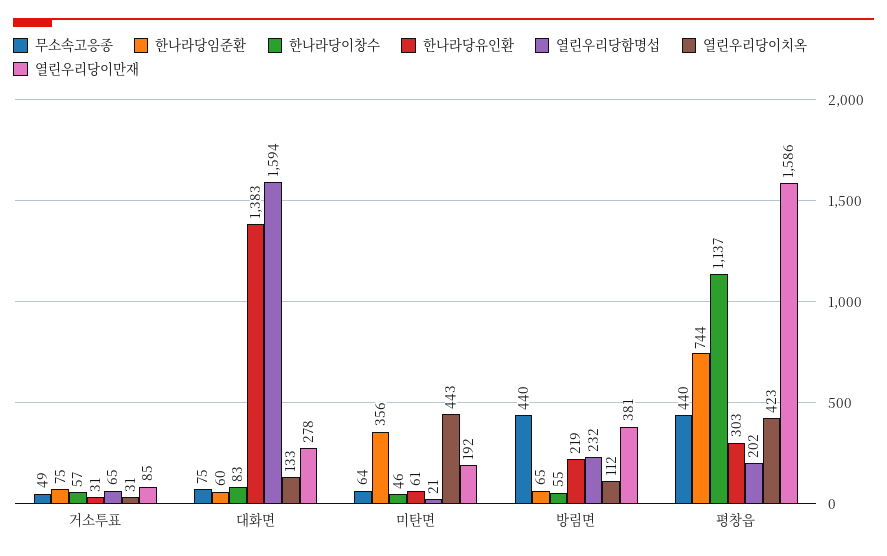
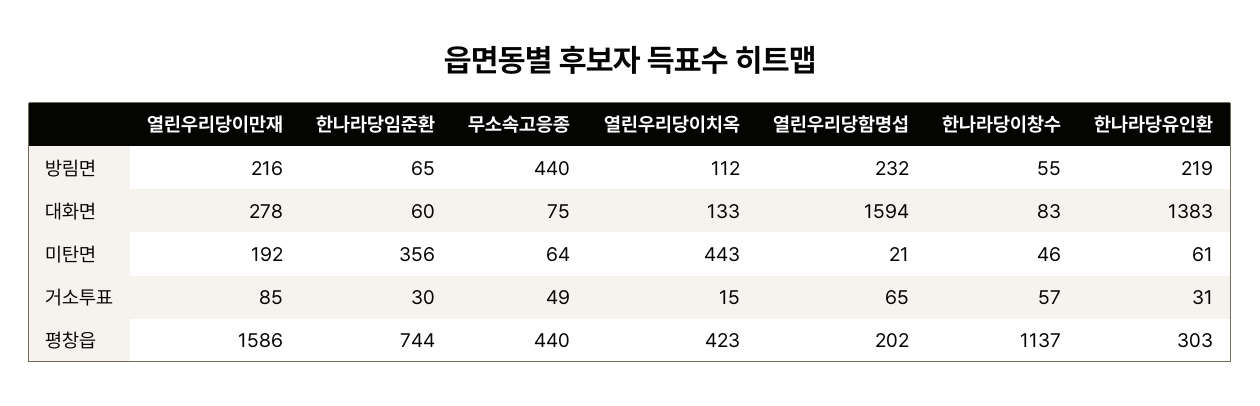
  {
    "무소속고응종": {
      "거소투표": 49,
      "대화면": 75,
      "미탄면": 64,
      "방림면": 440,
      "평창읍": 440
    },
    "한나라당임준환": {
-     "거소투표": 75,
+     "거소투표": 30,
      "대화면": 60,
      "미탄면": 356,
      "방림면": 65,
      "평창읍": 744
    },
    "한나라당이창수": {
      "거소투표": 57,
      "대화면": 83,
      "미탄면": 46,
      "방림면": 55,
      "평창읍": 1137
    },
    "한나라당유인환": {
      "거소투표": 31,
      "대화면": 1383,
      "미탄면": 61,
      "방림면": 219,
      "평창읍": 303
    },
    "열린우리당함명섭": {
      "거소투표": 65,
      "대화면": 1594,
      "미탄면": 21,
      "방림면": 232,
      "평창읍": 202
    },
    "열린우리당이치옥": {
-     "거소투표": 31,
+     "거소투표": 15,
      "대화면": 133,
      "미탄면": 443,
      "방림면": 112,
      "평창읍": 423
    },
    "열린우리당이만재": {
      "거소투표": 85,
      "대화면": 278,
      "미탄면": 192,
-     "방림면": 381,
+     "방림면": 216,
      "평창읍": 1586
    }
  }

